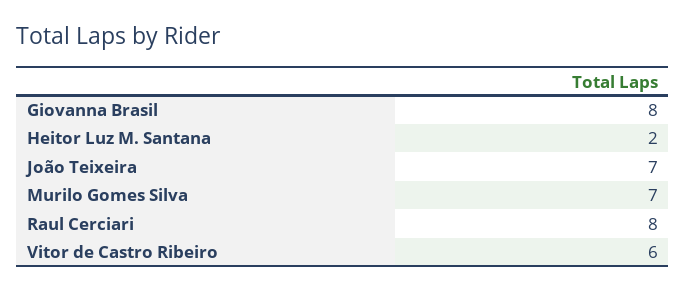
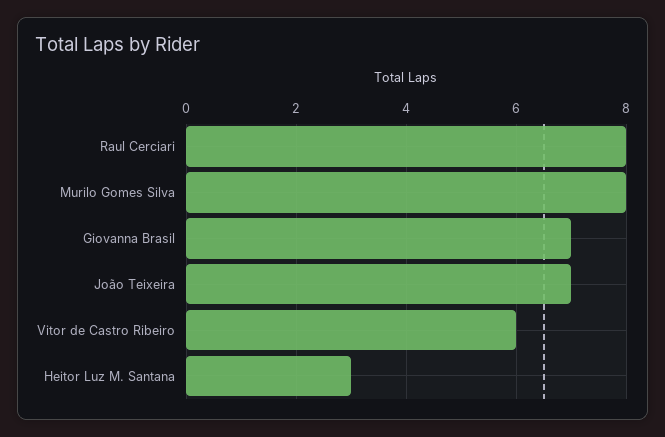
  {
-   "Giovanna Brasil": 8,
+   "Giovanna Brasil": 7,
-   "Heitor Luz M. Santana": 2,
+   "Heitor Luz M. Santana": 3,
    "João Teixeira": 7,
-   "Murilo Gomes Silva": 7,
+   "Murilo Gomes Silva": 8,
    "Raul Cerciari": 8,
    "Vitor de Castro Ribeiro": 6
  }

